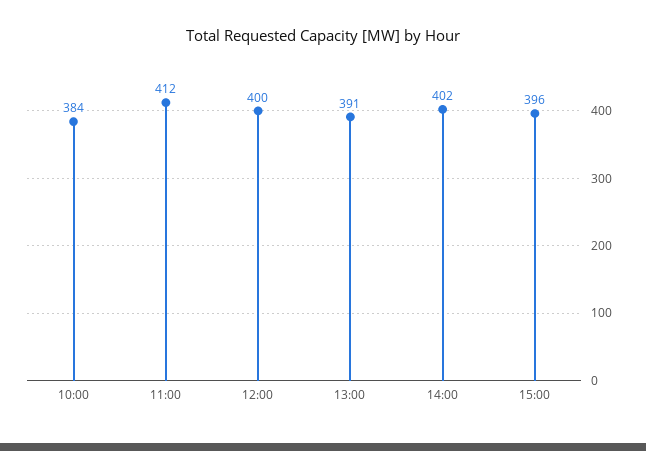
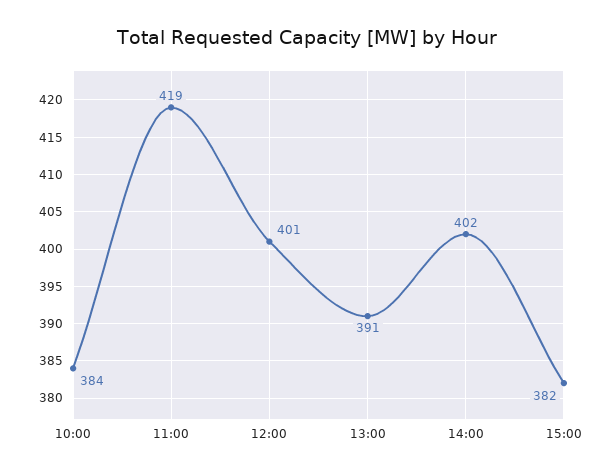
  {
    "10:00": 384,
-   "11:00": 412,
+   "11:00": 419,
-   "12:00": 400,
+   "12:00": 401,
    "13:00": 391,
    "14:00": 402,
-   "15:00": 396
+   "15:00": 382
  }

